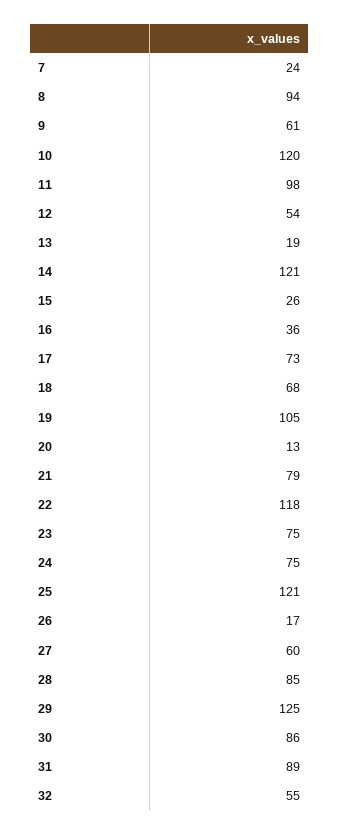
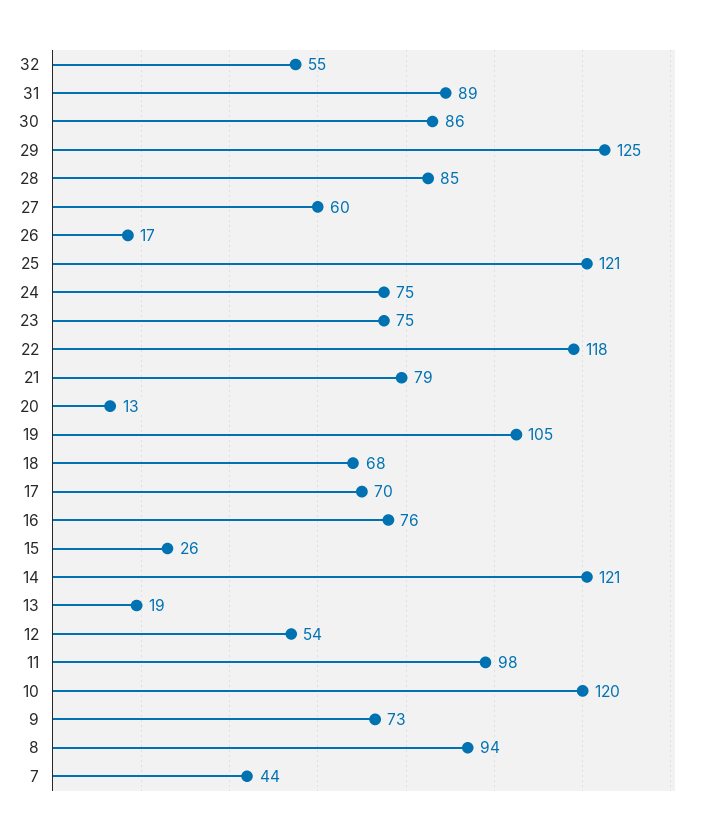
  {
-   "7": 24,
+   "7": 44,
    "8": 94,
-   "9": 61,
+   "9": 73,
    "10": 120,
    "11": 98,
    "12": 54,
    "13": 19,
    "14": 121,
    "15": 26,
-   "16": 36,
+   "16": 76,
-   "17": 73,
+   "17": 70,
    "18": 68,
    "19": 105,
    "20": 13,
    "21": 79,
    "22": 118,
    "23": 75,
    "24": 75,
    "25": 121,
    "26": 17,
    "27": 60,
    "28": 85,
    "29": 125,
    "30": 86,
    "31": 89,
    "32": 55
  }

